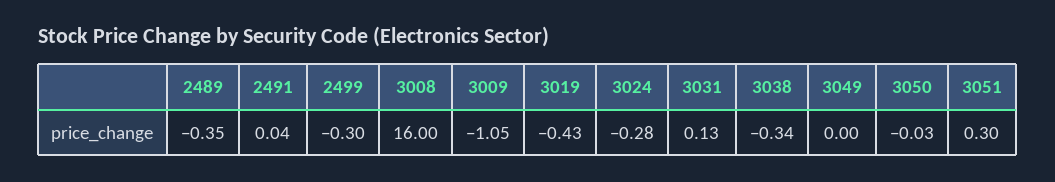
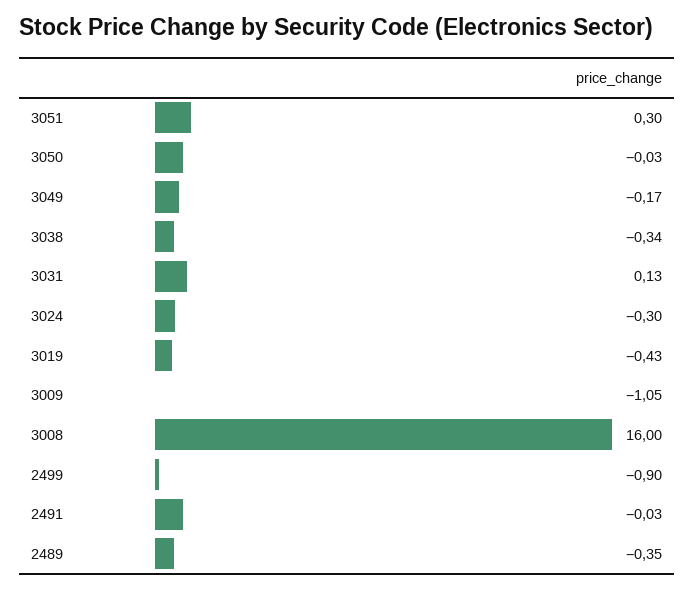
  {
    "2489": -0.35,
-   "2491": 0.04,
+   "2491": -0.03,
-   "2499": -0.3,
+   "2499": -0.9,
    "3008": 16,
    "3009": -1.05,
    "3019": -0.43,
-   "3024": -0.28,
+   "3024": -0.3,
    "3031": 0.13,
    "3038": -0.34,
-   "3049": 0,
+   "3049": -0.17,
    "3050": -0.03,
    "3051": 0.3
  }

